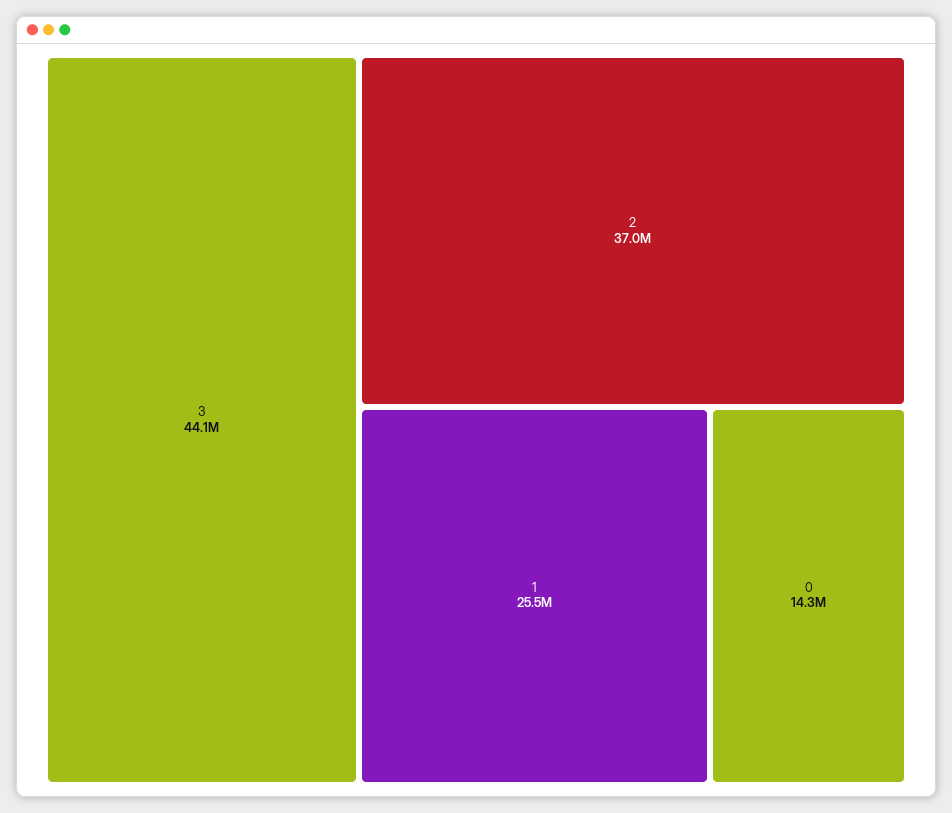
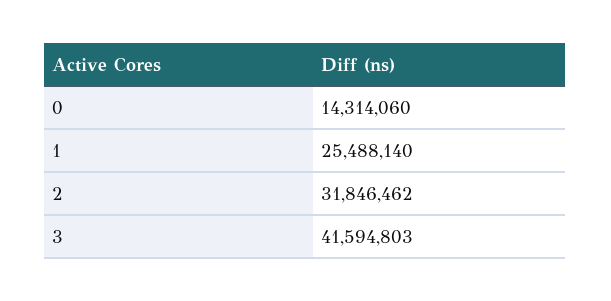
  {
-   "3": 44100000,
+   "3": 41594803,
-   "2": 37000000,
+   "2": 31846462,
    "1": 25488140,
    "0": 14314060
  }

